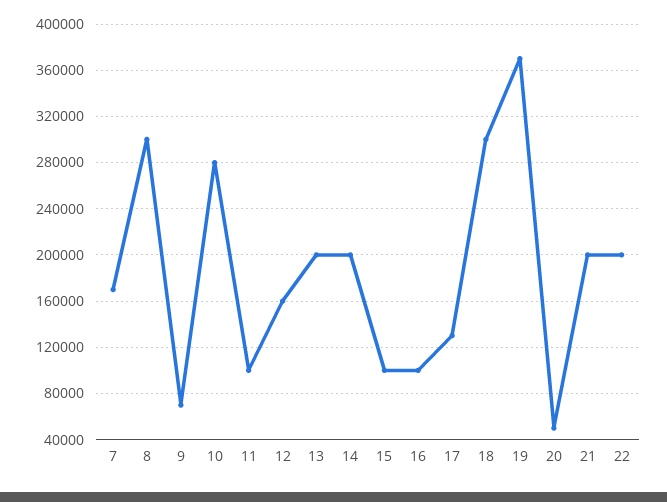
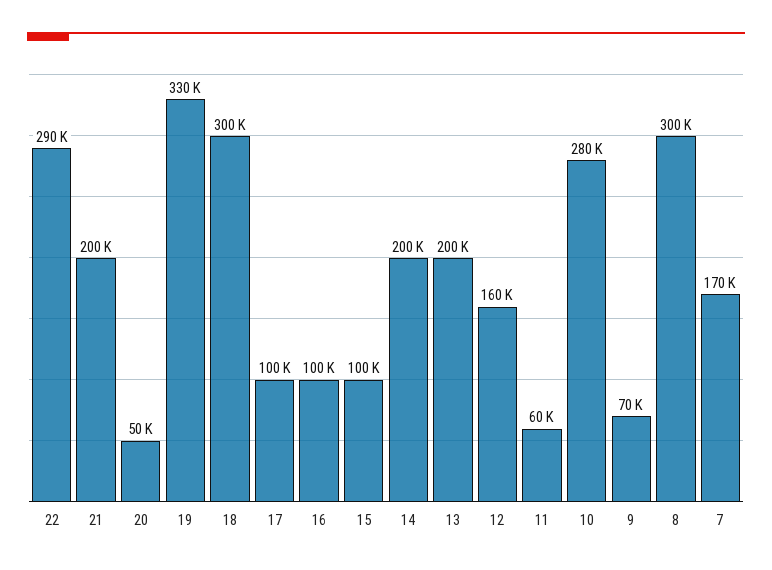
  {
    "7": 170000,
    "8": 300000,
    "9": 70000,
    "10": 280000,
-   "11": 100000,
+   "11": 60000,
    "12": 160000,
    "13": 200000,
    "14": 200000,
    "15": 100000,
    "16": 100000,
-   "17": 130000,
+   "17": 100000,
    "18": 300000,
-   "19": 370000,
+   "19": 330000,
    "20": 50000,
    "21": 200000,
-   "22": 200000
+   "22": 290000
  }

